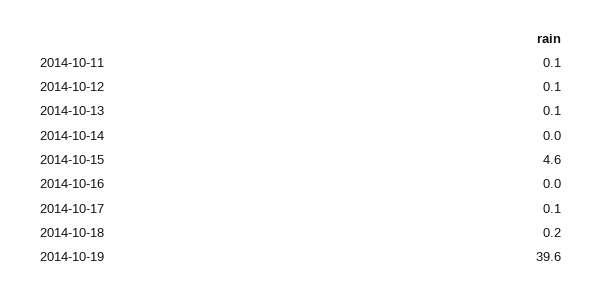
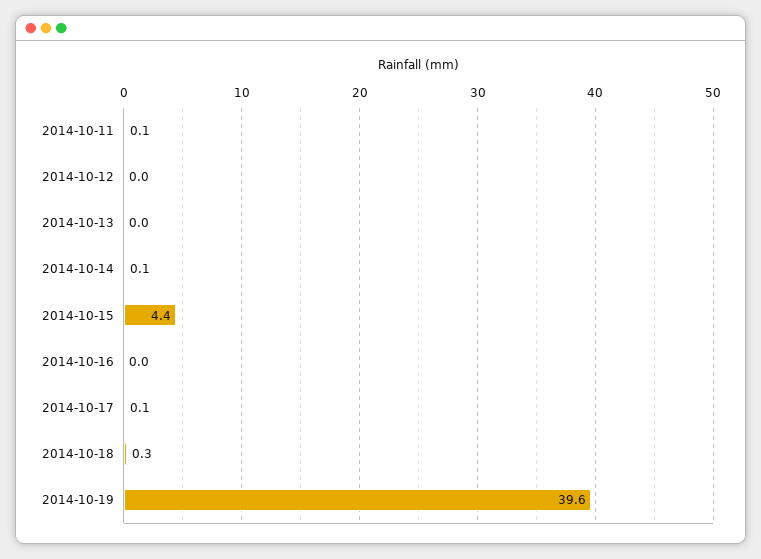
  {
    "2014-10-11": 0.1,
-   "2014-10-12": 0.1,
+   "2014-10-12": 0,
-   "2014-10-13": 0.1,
+   "2014-10-13": 0,
-   "2014-10-14": 0,
+   "2014-10-14": 0.1,
-   "2014-10-15": 4.6,
+   "2014-10-15": 4.4,
    "2014-10-16": 0,
    "2014-10-17": 0.1,
-   "2014-10-18": 0.2,
+   "2014-10-18": 0.3,
    "2014-10-19": 39.6
  }

